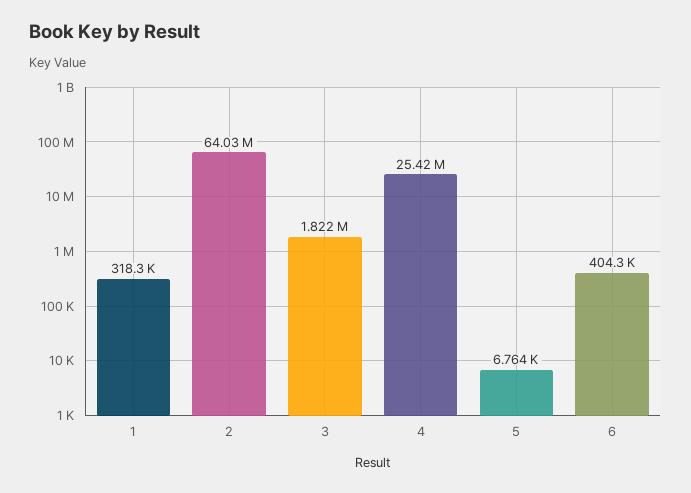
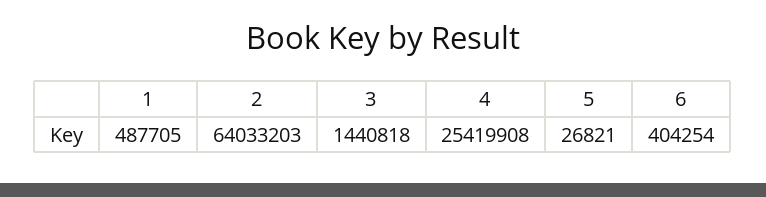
  {
-   "1": 318300,
+   "1": 487705,
    "2": 64033203,
-   "3": 1822000,
+   "3": 1440818,
    "4": 25419908,
-   "5": 6764,
+   "5": 26821,
    "6": 404254
  }

